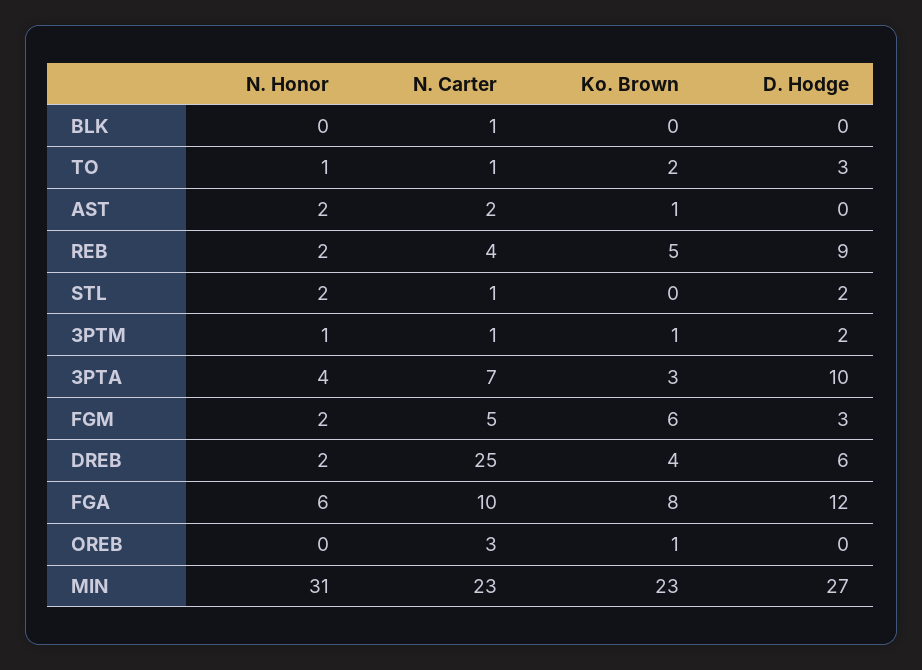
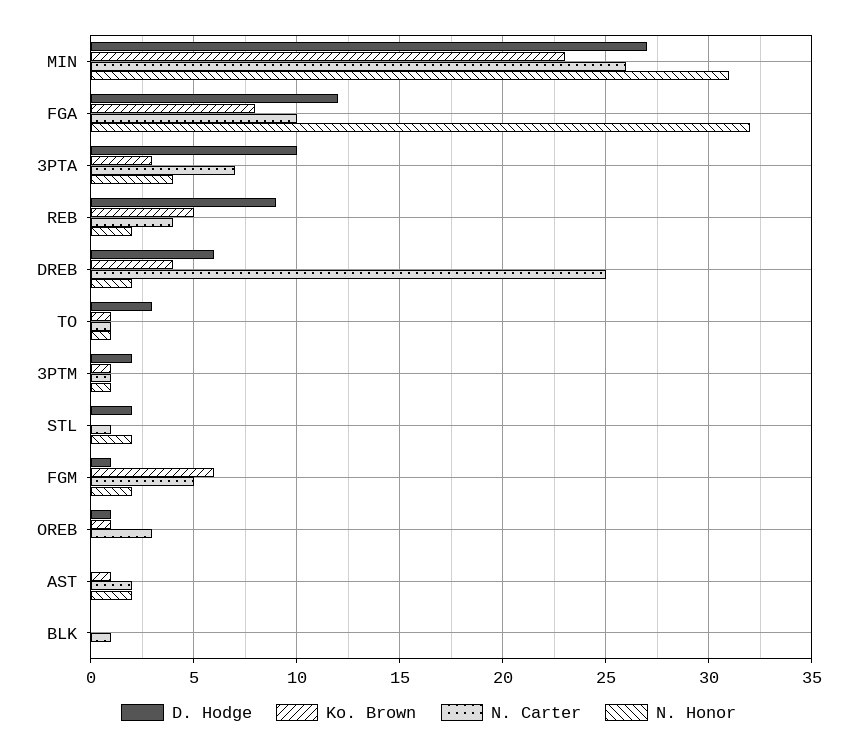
  {
    "N. Honor": {
      "BLK": 0,
      "TO": 1,
      "AST": 2,
      "REB": 2,
      "STL": 2,
      "3PTM": 1,
      "3PTA": 4,
      "FGM": 2,
      "DREB": 2,
-     "FGA": 6,
+     "FGA": 32,
      "OREB": 0,
      "MIN": 31
    },
    "N. Carter": {
      "BLK": 1,
      "TO": 1,
      "AST": 2,
      "REB": 4,
      "STL": 1,
      "3PTM": 1,
      "3PTA": 7,
      "FGM": 5,
      "DREB": 25,
      "FGA": 10,
      "OREB": 3,
-     "MIN": 23
+     "MIN": 26
    },
    "Ko. Brown": {
      "BLK": 0,
-     "TO": 2,
+     "TO": 1,
      "AST": 1,
      "REB": 5,
      "STL": 0,
      "3PTM": 1,
      "3PTA": 3,
      "FGM": 6,
      "DREB": 4,
      "FGA": 8,
      "OREB": 1,
      "MIN": 23
    },
    "D. Hodge": {
      "BLK": 0,
      "TO": 3,
      "AST": 0,
      "REB": 9,
      "STL": 2,
      "3PTM": 2,
      "3PTA": 10,
-     "FGM": 3,
+     "FGM": 1,
      "DREB": 6,
      "FGA": 12,
-     "OREB": 0,
+     "OREB": 1,
      "MIN": 27
    }
  }

